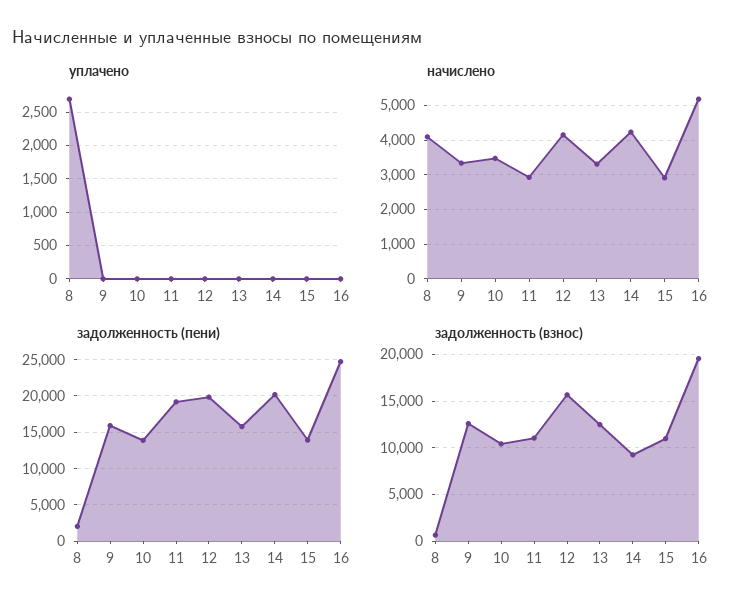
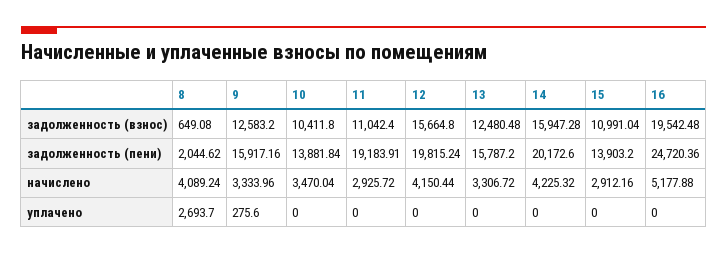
  {
    "уплачено": {
      "8": 2693.7,
-     "9": 0,
+     "9": 275.6,
      "10": 0,
      "11": 0,
      "12": 0,
      "13": 0,
      "14": 0,
      "15": 0,
      "16": 0
    },
    "начислено": {
      "8": 4089.24,
      "9": 3333.96,
      "10": 3470.04,
      "11": 2925.72,
      "12": 4150.44,
      "13": 3306.72,
      "14": 4225.32,
      "15": 2912.16,
      "16": 5177.88
    },
    "задолженность (пени)": {
      "8": 2044.62,
      "9": 15917.16,
      "10": 13881.84,
      "11": 19183.91,
      "12": 19815.24,
      "13": 15787.2,
      "14": 20172.6,
      "15": 13903.2,
      "16": 24720.36
    },
    "задолженность (взнос)": {
      "8": 649.08,
      "9": 12583.2,
      "10": 10411.8,
      "11": 11042.4,
      "12": 15664.8,
      "13": 12480.48,
-     "14": 9000,
+     "14": 15947.28,
      "15": 10991.04,
      "16": 19542.48
    }
  }

